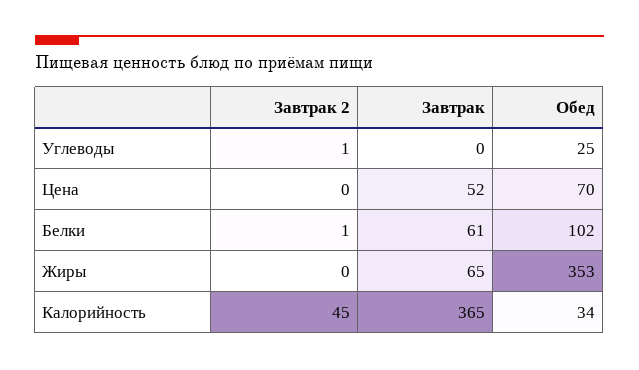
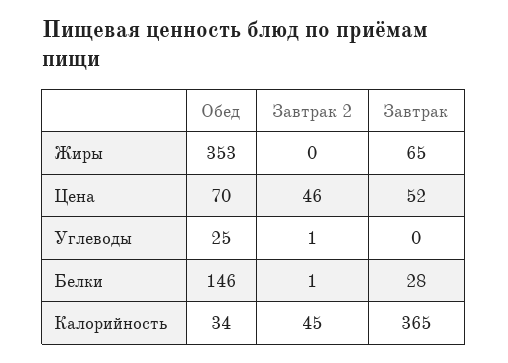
  {
    "Завтрак 2": {
      "Углеводы": 1,
-     "Цена": 0,
+     "Цена": 46,
      "Белки": 1,
      "Жиры": 0,
      "Калорийность": 45
    },
    "Завтрак": {
      "Углеводы": 0,
      "Цена": 52,
-     "Белки": 61,
+     "Белки": 28,
      "Жиры": 65,
      "Калорийность": 365
    },
    "Обед": {
      "Углеводы": 25,
      "Цена": 70,
-     "Белки": 102,
+     "Белки": 146,
      "Жиры": 353,
      "Калорийность": 34
    }
  }

